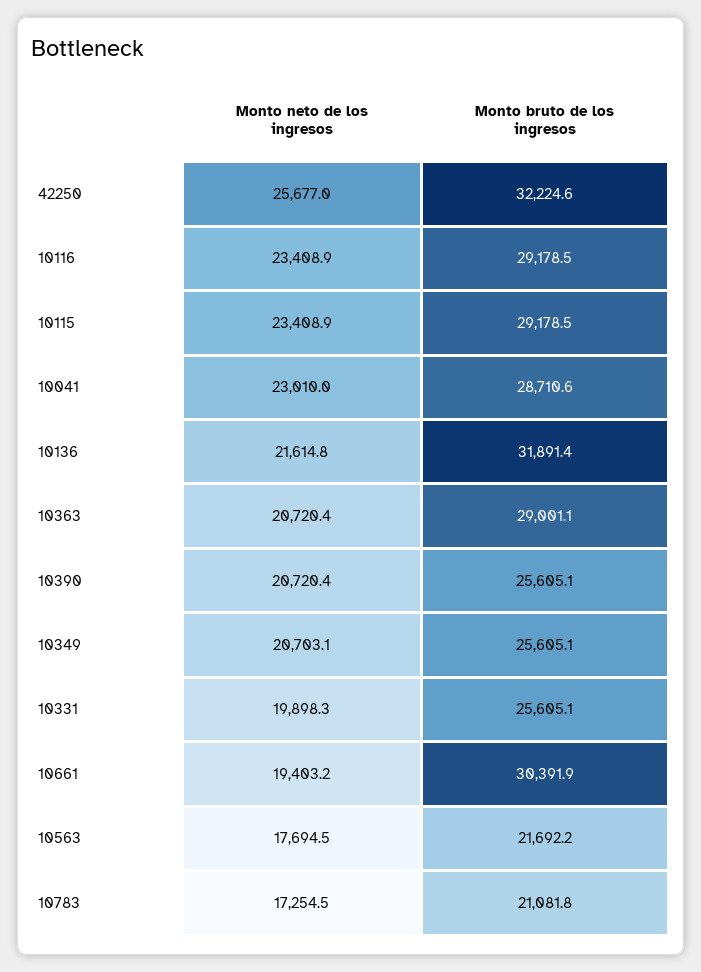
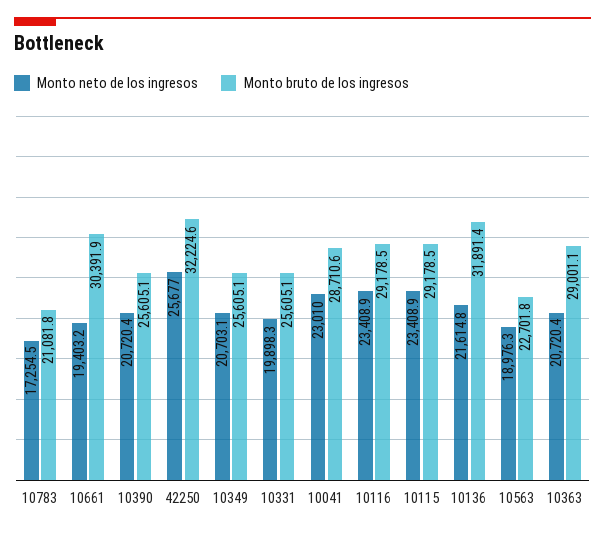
  {
    "Monto neto de los ingresos": {
      "42250": 25677,
      "10116": 23408.9,
      "10115": 23408.9,
      "10041": 23010,
      "10136": 21614.8,
      "10363": 20720.4,
      "10390": 20720.4,
      "10349": 20703.1,
      "10331": 19898.3,
      "10661": 19403.2,
-     "10563": 17694.5,
+     "10563": 18976.3,
      "10783": 17254.5
    },
    "Monto bruto de los ingresos": {
      "42250": 32224.6,
      "10116": 29178.5,
      "10115": 29178.5,
      "10041": 28710.6,
      "10136": 31891.4,
      "10363": 29001.1,
      "10390": 25605.1,
      "10349": 25605.1,
      "10331": 25605.1,
      "10661": 30391.9,
-     "10563": 21692.2,
+     "10563": 22701.8,
      "10783": 21081.8
    }
  }

